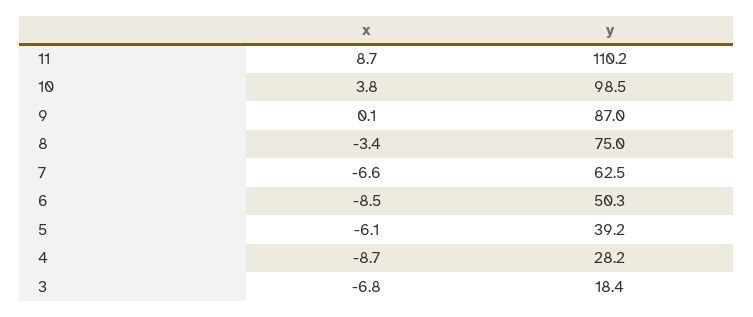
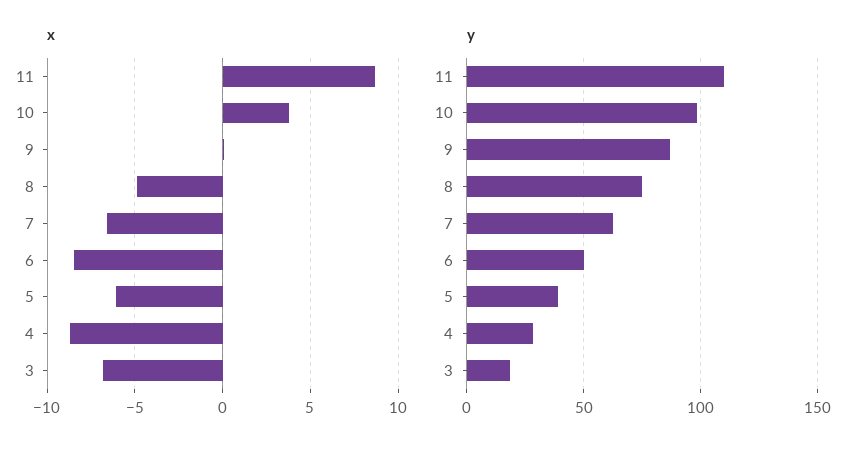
  {
    "x": {
      "11": 8.7,
      "10": 3.8,
      "9": 0.1,
-     "8": -3.4,
+     "8": -5,
      "7": -6.6,
      "6": -8.5,
      "5": -6.1,
      "4": -8.7,
      "3": -6.8
    },
    "y": {
      "11": 110.2,
      "10": 98.5,
      "9": 87,
      "8": 75,
      "7": 62.5,
      "6": 50.3,
      "5": 39.2,
      "4": 28.2,
      "3": 18.4
    }
  }

